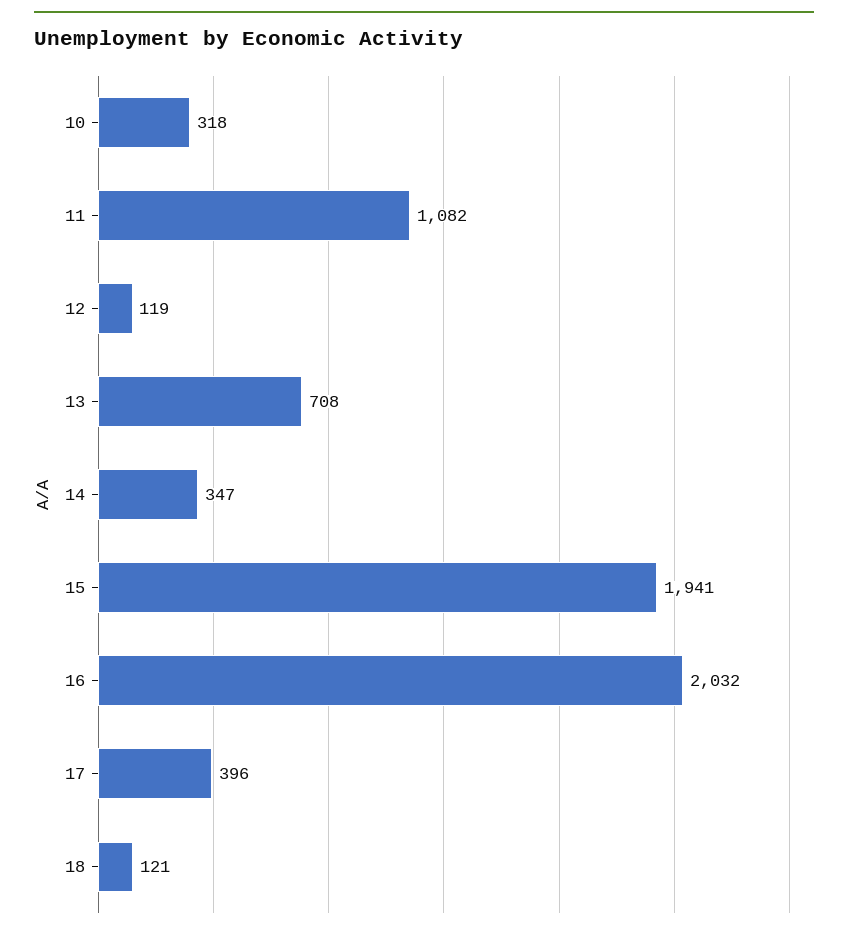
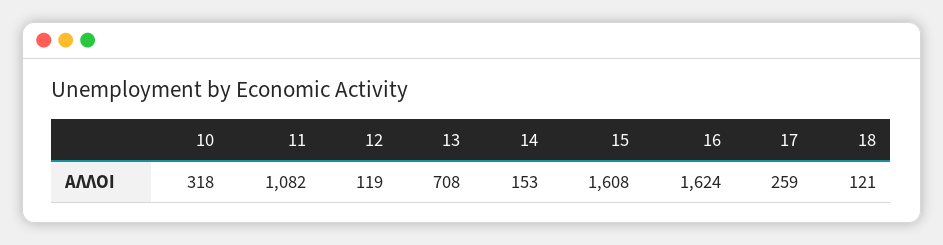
  {
    "10": 318,
    "11": 1082,
    "12": 119,
    "13": 708,
-   "14": 347,
+   "14": 153,
-   "15": 1941,
+   "15": 1608,
-   "16": 2032,
+   "16": 1624,
-   "17": 396,
+   "17": 259,
    "18": 121
  }

